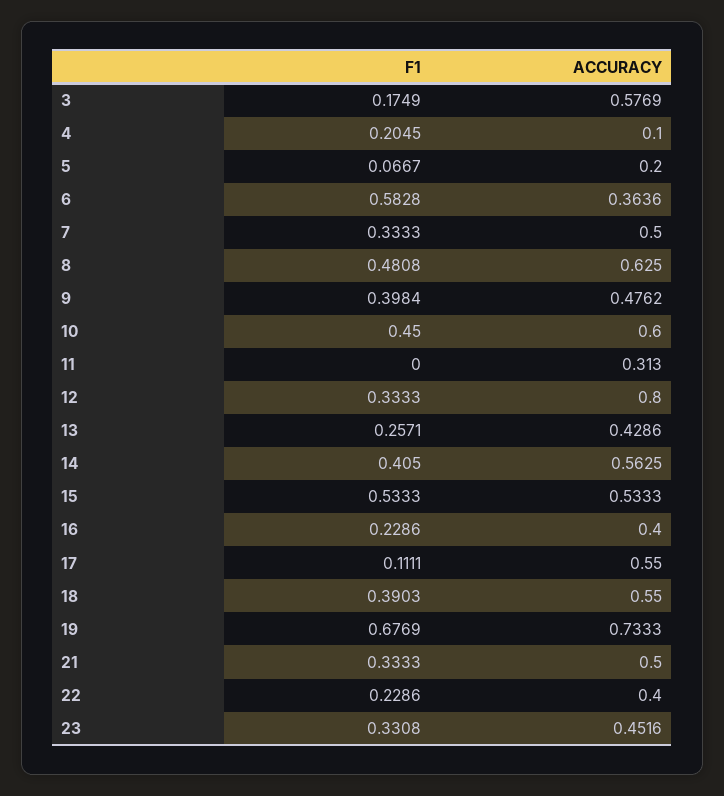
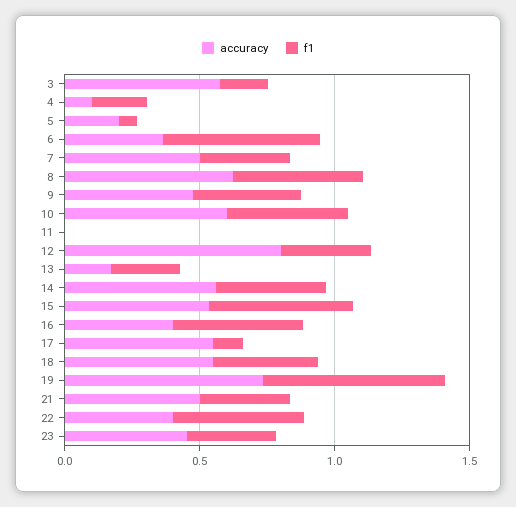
  {
    "F1": {
      "3": 0.1749,
      "4": 0.2045,
      "5": 0.0667,
      "6": 0.5828,
      "7": 0.3333,
      "8": 0.4808,
      "9": 0.3984,
      "10": 0.45,
      "11": 0,
      "12": 0.3333,
      "13": 0.2571,
      "14": 0.405,
      "15": 0.5333,
-     "16": 0.2286,
+     "16": 0.5,
      "17": 0.1111,
      "18": 0.3903,
      "19": 0.6769,
      "21": 0.3333,
-     "22": 0.2286,
+     "22": 0.5,
      "23": 0.3308
    },
    "ACCURACY": {
      "3": 0.5769,
      "4": 0.1,
      "5": 0.2,
      "6": 0.3636,
      "7": 0.5,
      "8": 0.625,
      "9": 0.4762,
      "10": 0.6,
-     "11": 0.313,
+     "11": 0,
      "12": 0.8,
-     "13": 0.4286,
+     "13": 0.2,
      "14": 0.5625,
      "15": 0.5333,
      "16": 0.4,
      "17": 0.55,
      "18": 0.55,
      "19": 0.7333,
      "21": 0.5,
      "22": 0.4,
      "23": 0.4516
    }
  }

